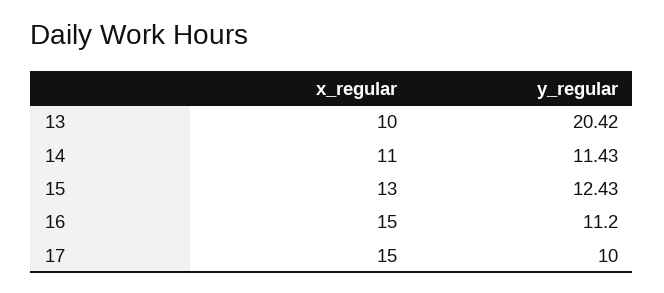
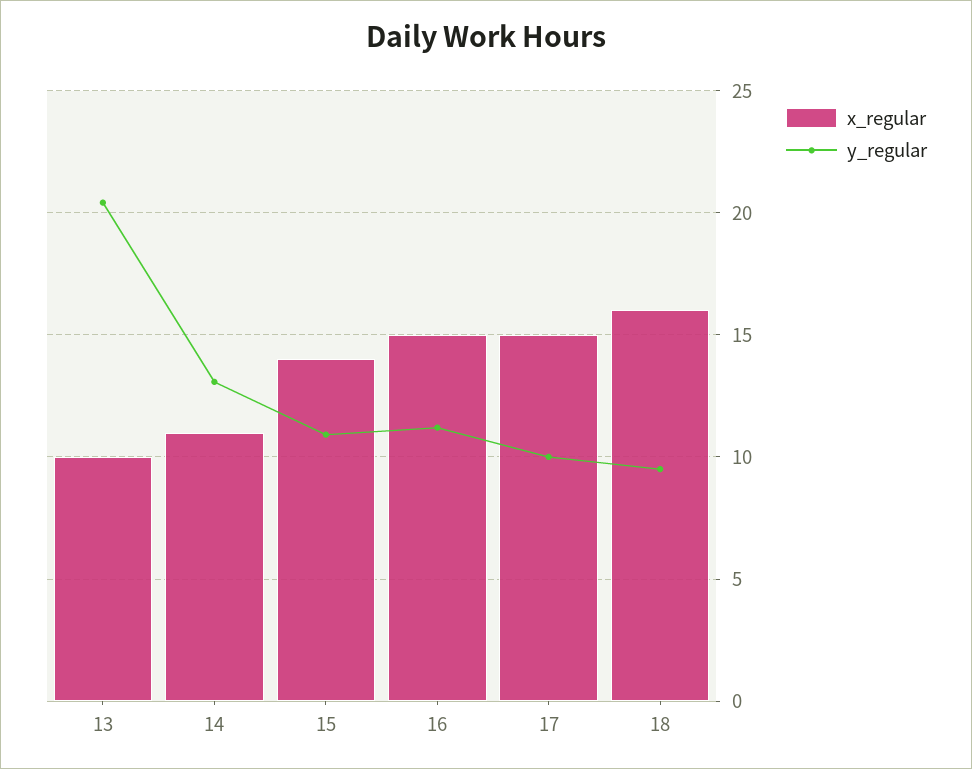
  {
    "x_regular": {
      "13": 10,
      "14": 11,
-     "15": 13,
+     "15": 14,
      "16": 15,
-     "17": 15
+     "17": 15,
+     "18": 16
    },
    "y_regular": {
      "13": 20.42,
-     "14": 11.43,
+     "14": 13,
-     "15": 12.43,
+     "15": 11,
      "16": 11.2,
-     "17": 10
+     "17": 10,
+     "18": 9.5
    }
  }

